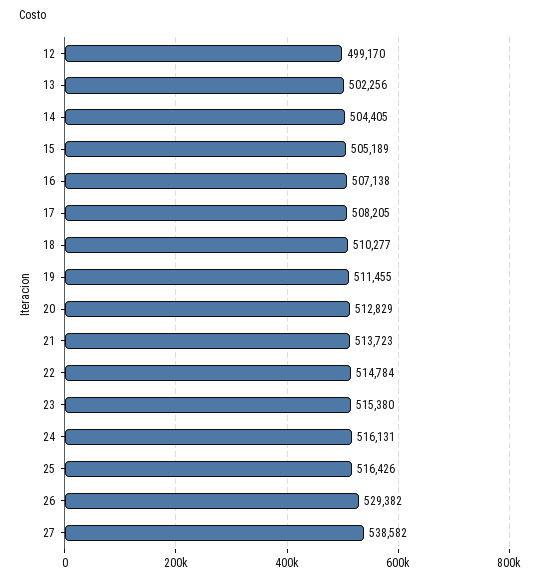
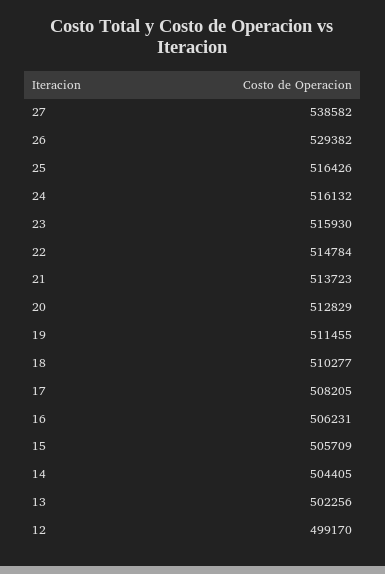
  {
    "12": 499170,
    "13": 502256,
    "14": 504405,
-   "15": 505189,
+   "15": 505709,
-   "16": 507138,
+   "16": 506231,
    "17": 508205,
    "18": 510277,
    "19": 511455,
    "20": 512829,
    "21": 513723,
    "22": 514784,
-   "23": 515380,
+   "23": 515930,
-   "24": 516131,
+   "24": 516132,
    "25": 516426,
    "26": 529382,
    "27": 538582
  }

